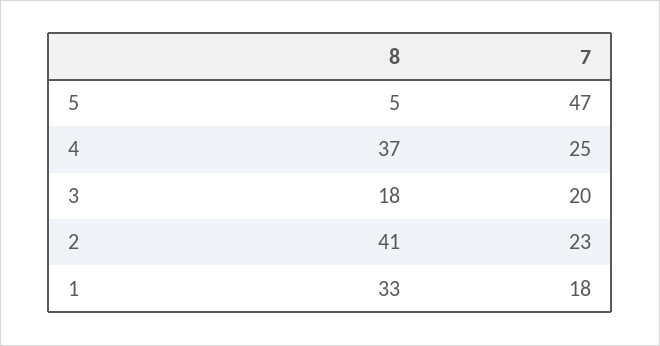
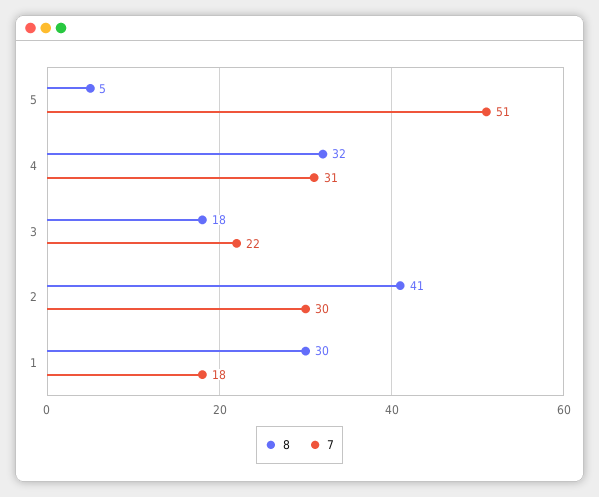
  {
    "8": {
      "5": 5,
-     "4": 37,
+     "4": 32,
      "3": 18,
      "2": 41,
-     "1": 33
+     "1": 30
    },
    "7": {
-     "5": 47,
+     "5": 51,
-     "4": 25,
+     "4": 31,
-     "3": 20,
+     "3": 22,
-     "2": 23,
+     "2": 30,
      "1": 18
    }
  }

